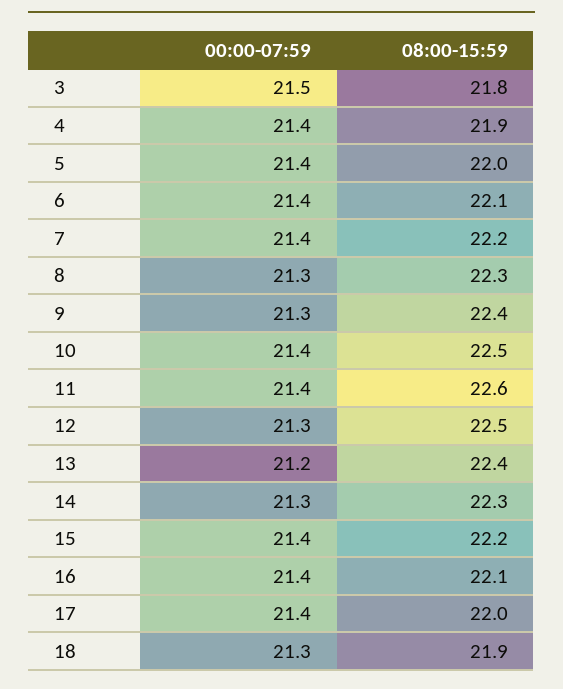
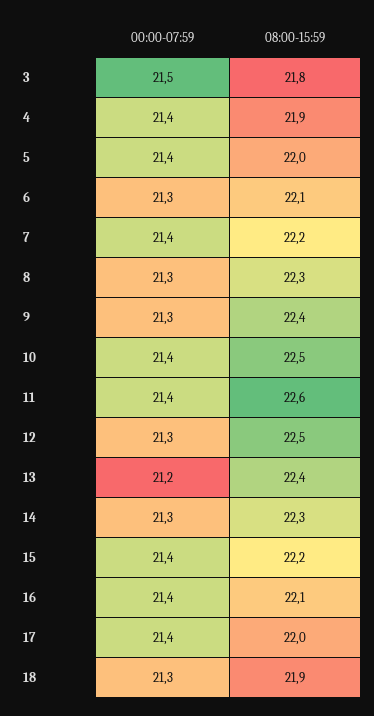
  {
    "00:00-07:59": {
      "3": 21.5,
      "4": 21.4,
      "5": 21.4,
-     "6": 21.4,
+     "6": 21.3,
      "7": 21.4,
      "8": 21.3,
      "9": 21.3,
      "10": 21.4,
      "11": 21.4,
      "12": 21.3,
      "13": 21.2,
      "14": 21.3,
      "15": 21.4,
      "16": 21.4,
      "17": 21.4,
      "18": 21.3
    },
    "08:00-15:59": {
      "3": 21.8,
      "4": 21.9,
      "5": 22,
      "6": 22.1,
      "7": 22.2,
      "8": 22.3,
      "9": 22.4,
      "10": 22.5,
      "11": 22.6,
      "12": 22.5,
      "13": 22.4,
      "14": 22.3,
      "15": 22.2,
      "16": 22.1,
      "17": 22,
      "18": 21.9
    }
  }

